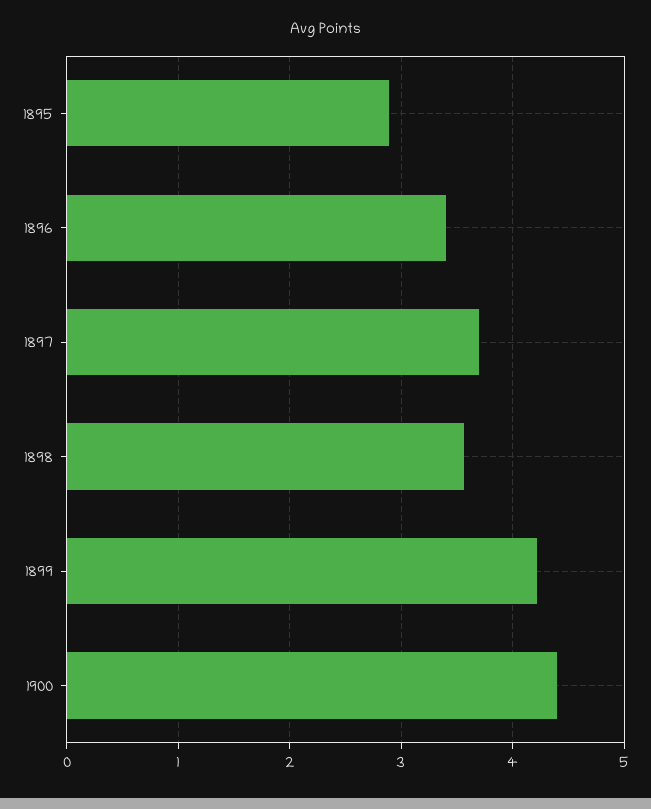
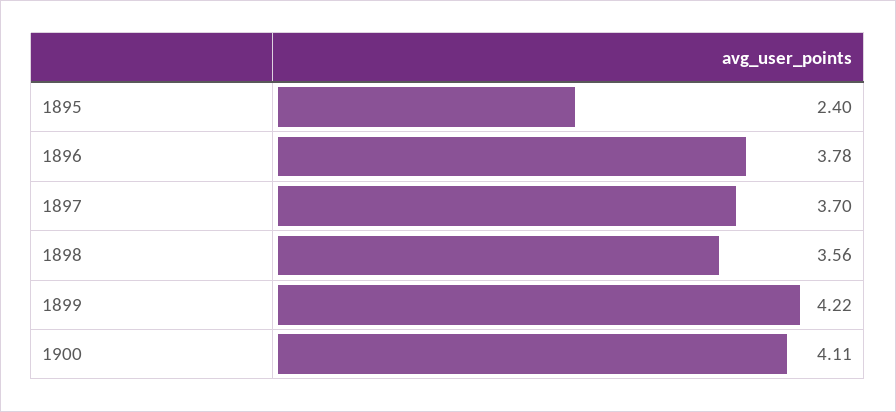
  {
-   "1895": 2.9,
+   "1895": 2.4,
-   "1896": 3.4,
+   "1896": 3.78,
    "1897": 3.7,
    "1898": 3.56,
    "1899": 4.22,
-   "1900": 4.4
+   "1900": 4.11
  }

